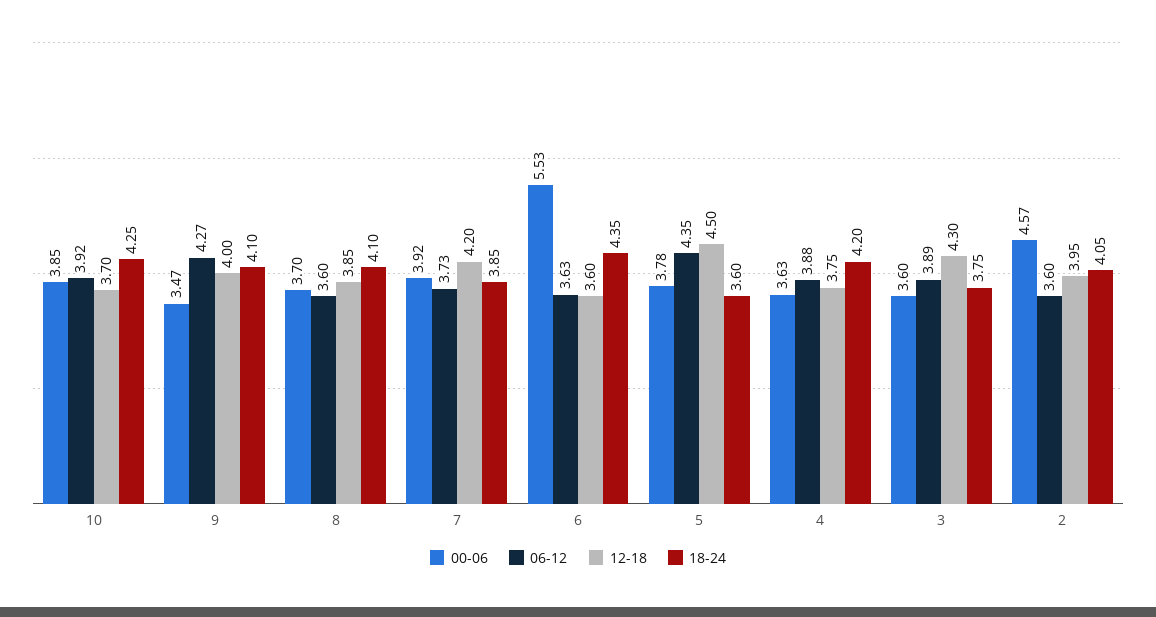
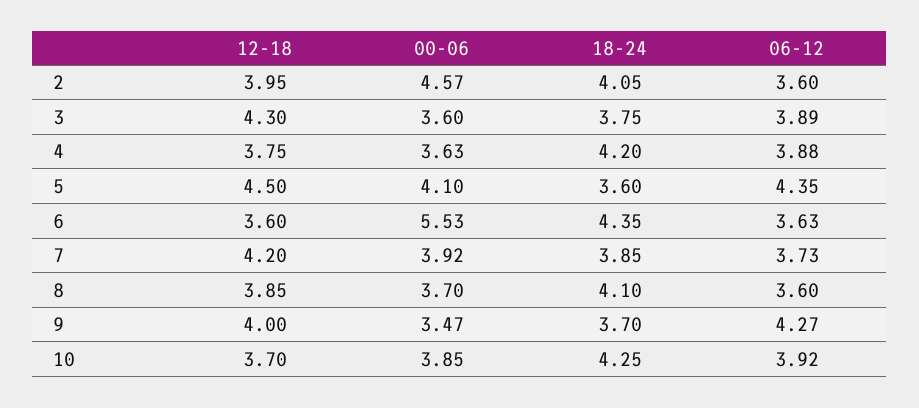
  {
    "00-06": {
      "10": 3.85,
      "9": 3.47,
      "8": 3.7,
      "7": 3.92,
      "6": 5.53,
-     "5": 3.78,
+     "5": 4.1,
      "4": 3.63,
      "3": 3.6,
      "2": 4.57
    },
    "06-12": {
      "10": 3.92,
      "9": 4.27,
      "8": 3.6,
      "7": 3.73,
      "6": 3.63,
      "5": 4.35,
      "4": 3.88,
      "3": 3.89,
      "2": 3.6
    },
    "12-18": {
      "10": 3.7,
      "9": 4,
      "8": 3.85,
      "7": 4.2,
      "6": 3.6,
      "5": 4.5,
      "4": 3.75,
      "3": 4.3,
      "2": 3.95
    },
    "18-24": {
      "10": 4.25,
-     "9": 4.1,
+     "9": 3.7,
      "8": 4.1,
      "7": 3.85,
      "6": 4.35,
      "5": 3.6,
      "4": 4.2,
      "3": 3.75,
      "2": 4.05
    }
  }

